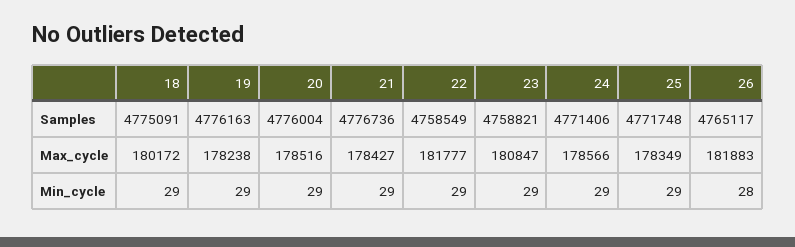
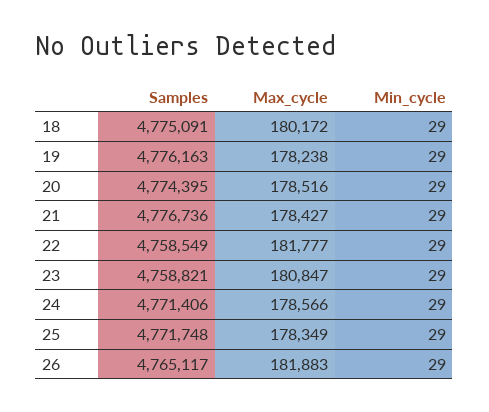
  {
    "18": {
      "Samples": 4775091,
      "Max_cycle": 180172,
      "Min_cycle": 29
    },
    "19": {
      "Samples": 4776163,
      "Max_cycle": 178238,
      "Min_cycle": 29
    },
    "20": {
-     "Samples": 4776004,
+     "Samples": 4774395,
      "Max_cycle": 178516,
      "Min_cycle": 29
    },
    "21": {
      "Samples": 4776736,
      "Max_cycle": 178427,
      "Min_cycle": 29
    },
    "22": {
      "Samples": 4758549,
      "Max_cycle": 181777,
      "Min_cycle": 29
    },
    "23": {
      "Samples": 4758821,
      "Max_cycle": 180847,
      "Min_cycle": 29
    },
    "24": {
      "Samples": 4771406,
      "Max_cycle": 178566,
      "Min_cycle": 29
    },
    "25": {
      "Samples": 4771748,
      "Max_cycle": 178349,
      "Min_cycle": 29
    },
    "26": {
      "Samples": 4765117,
      "Max_cycle": 181883,
-     "Min_cycle": 28
+     "Min_cycle": 29
    }
  }

